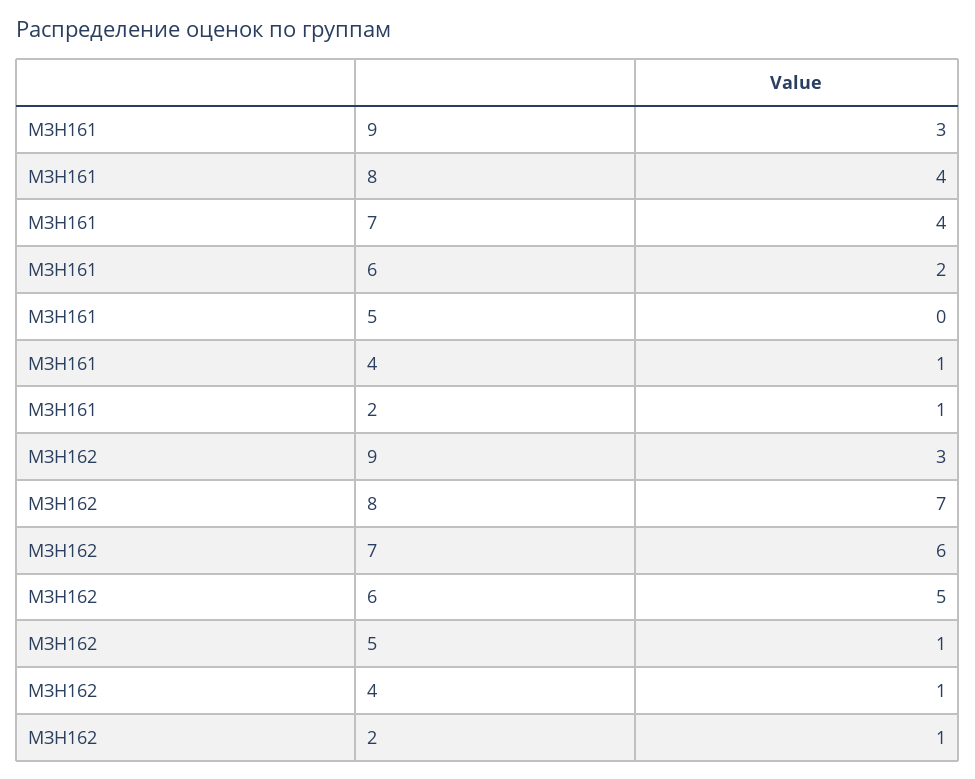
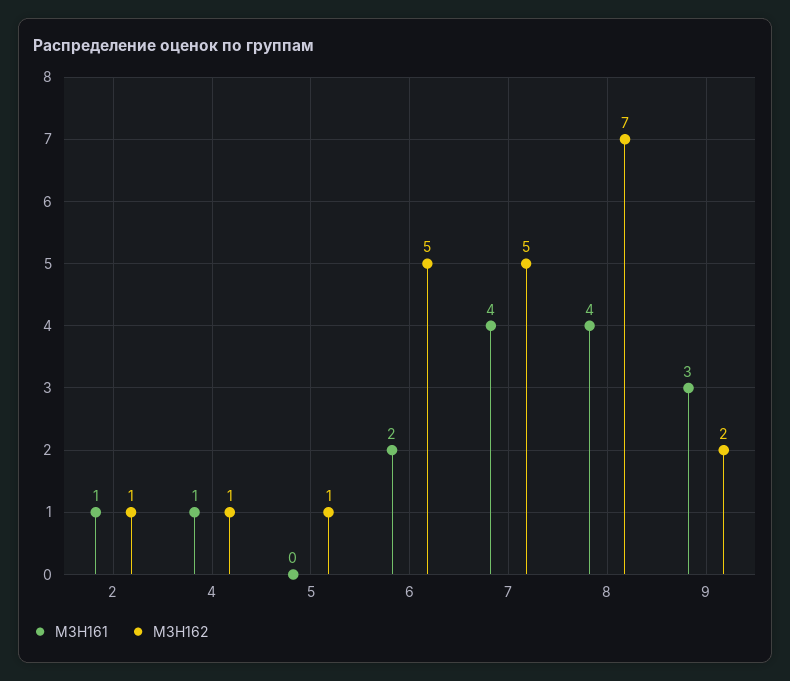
  {
    "МЗН161": {
      "9": 3,
      "8": 4,
      "7": 4,
      "6": 2,
      "5": 0,
      "4": 1,
      "2": 1
    },
    "МЗН162": {
-     "9": 3,
+     "9": 2,
      "8": 7,
-     "7": 6,
+     "7": 5,
      "6": 5,
      "5": 1,
      "4": 1,
      "2": 1
    }
  }

